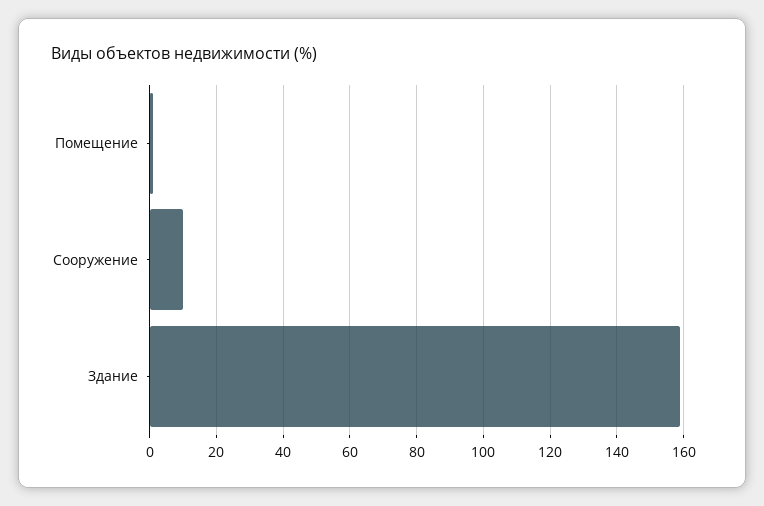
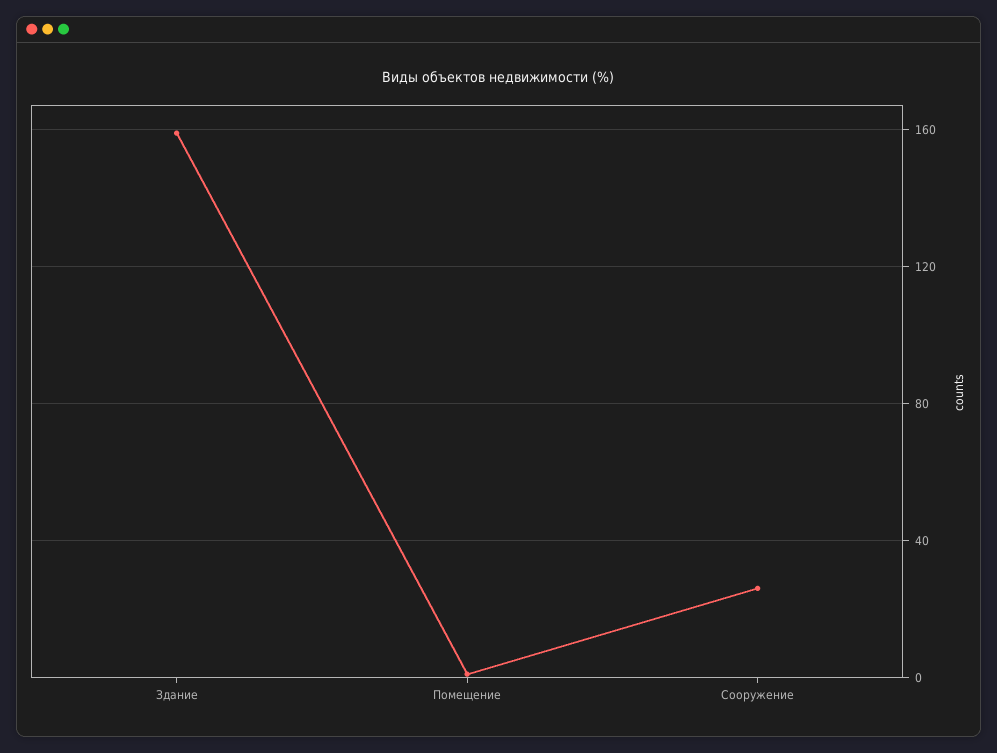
  {
    "Помещение": 0,
-   "Сооружение": 10,
+   "Сооружение": 25,
    "Здание": 160
  }

